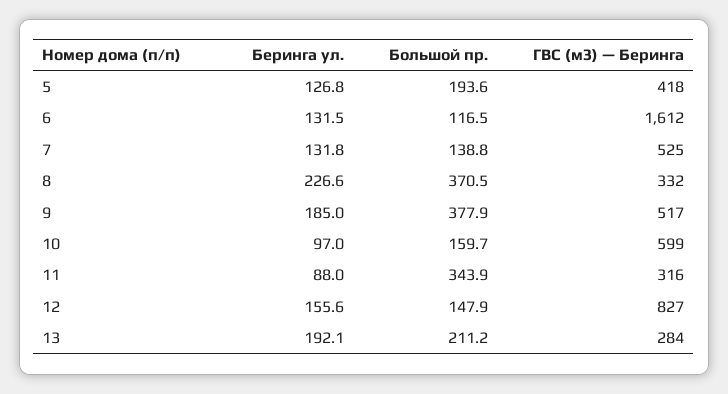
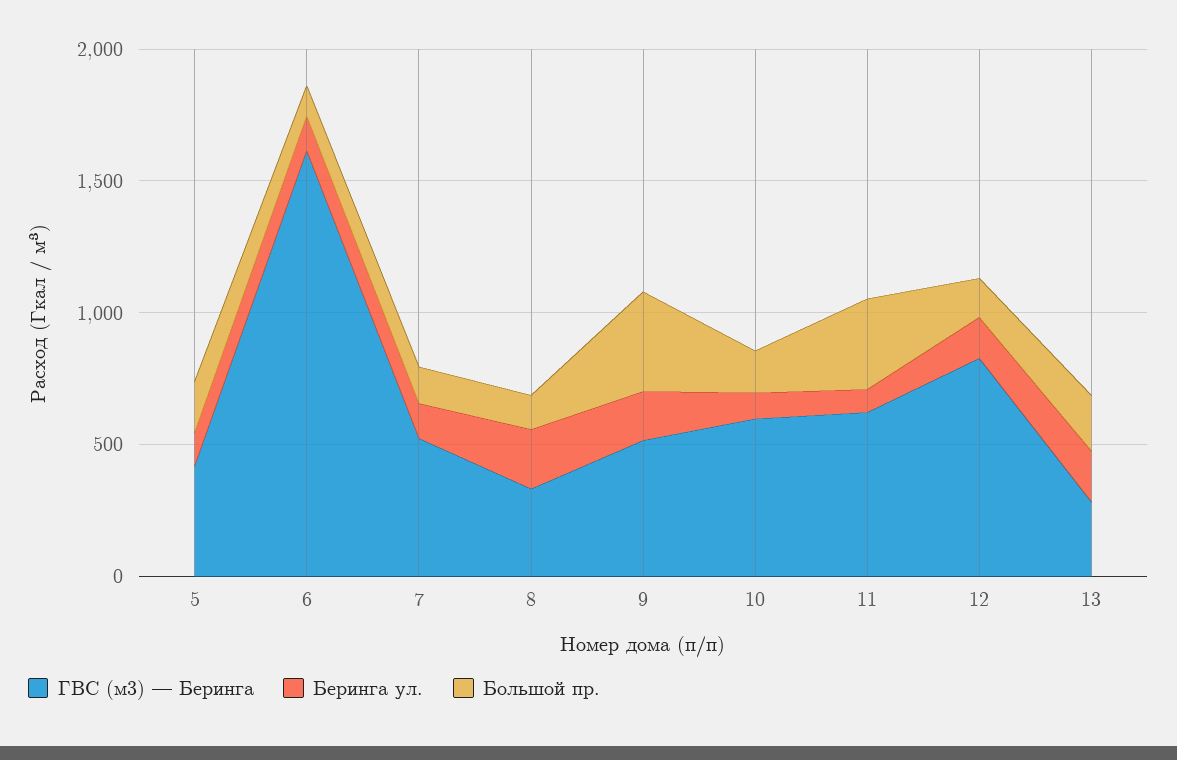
  {
    "Беринга ул.": {
      "5": 126.8,
      "6": 131.5,
      "7": 131.8,
      "8": 226.6,
      "9": 185,
      "10": 97,
      "11": 88,
      "12": 155.6,
      "13": 192.1
    },
    "Большой пр.": {
      "5": 193.6,
      "6": 116.5,
      "7": 138.8,
-     "8": 370.5,
+     "8": 100,
      "9": 377.9,
      "10": 159.7,
      "11": 343.9,
      "12": 147.9,
      "13": 211.2
    },
    "ГВС (м3) — Беринга": {
      "5": 418,
      "6": 1612,
      "7": 525,
      "8": 332,
      "9": 517,
      "10": 599,
-     "11": 316,
+     "11": 600,
      "12": 827,
      "13": 284
    }
  }

